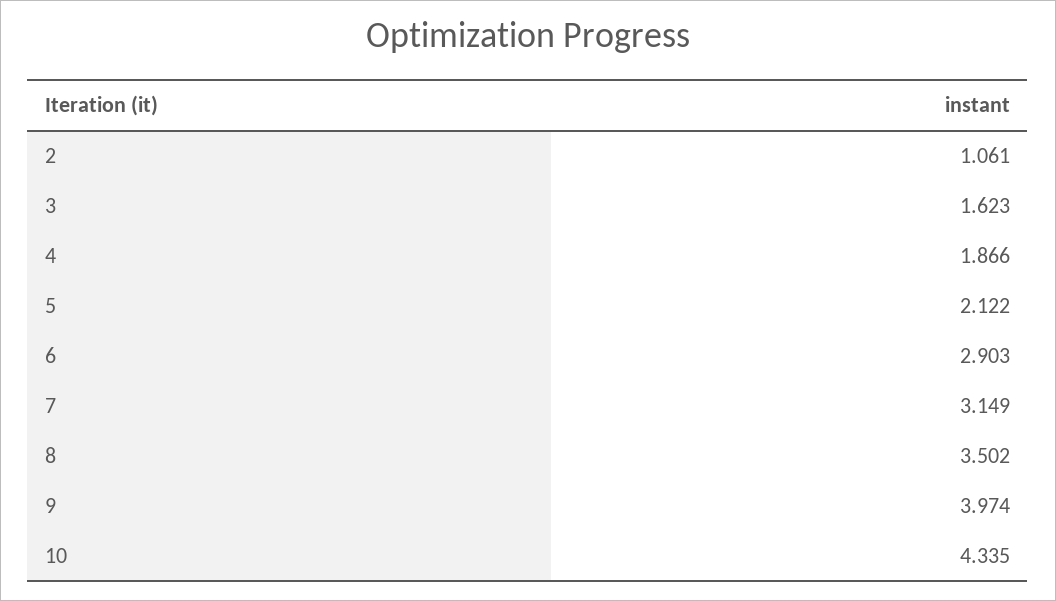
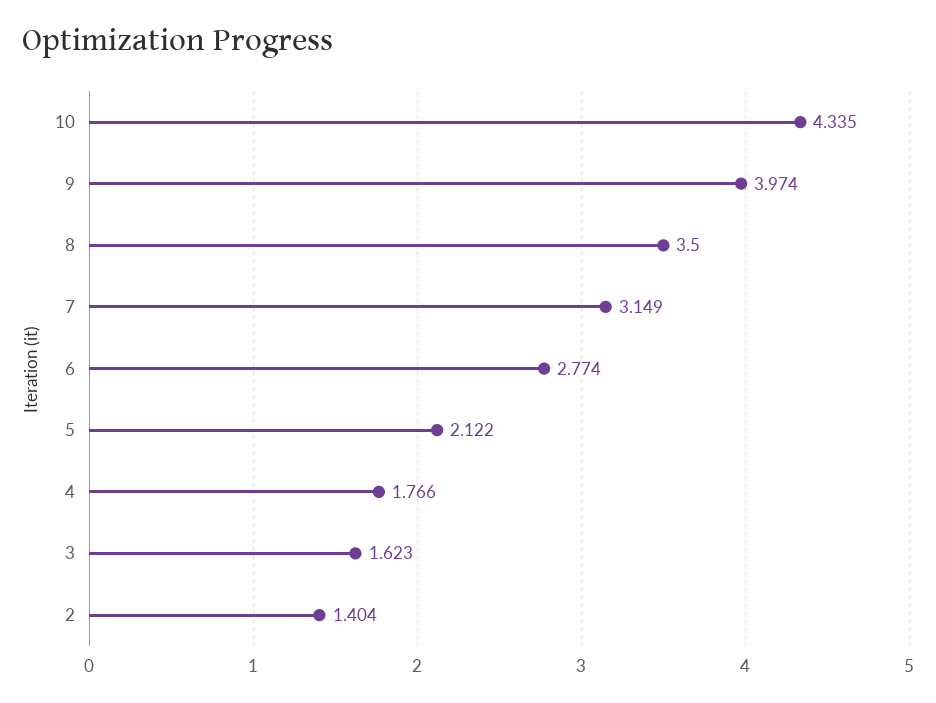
  {
-   "2": 1.061,
+   "2": 1.404,
    "3": 1.623,
-   "4": 1.866,
+   "4": 1.766,
    "5": 2.122,
-   "6": 2.903,
+   "6": 2.774,
    "7": 3.149,
-   "8": 3.502,
+   "8": 3.5,
    "9": 3.974,
    "10": 4.335
  }

